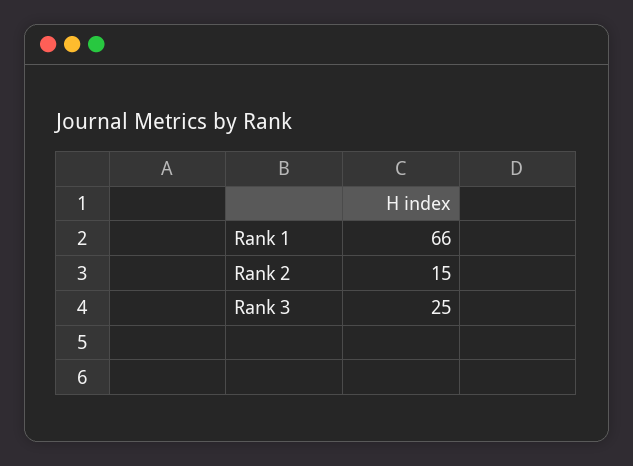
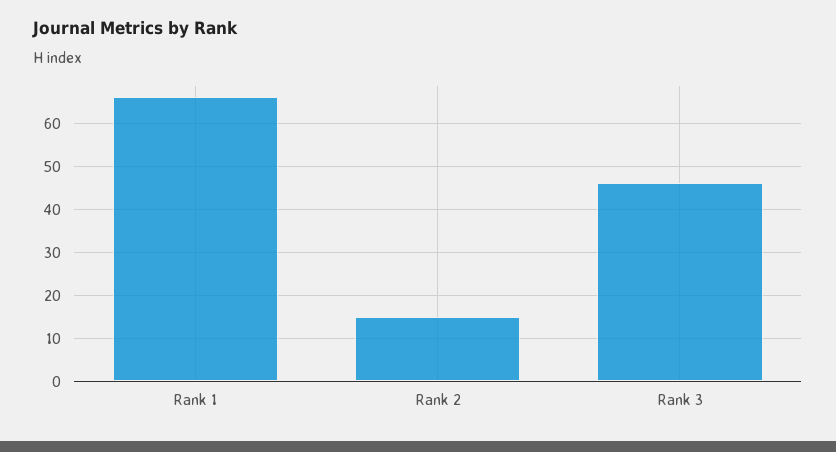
  {
    "Rank 1": 66,
    "Rank 2": 15,
-   "Rank 3": 25
+   "Rank 3": 45
  }

